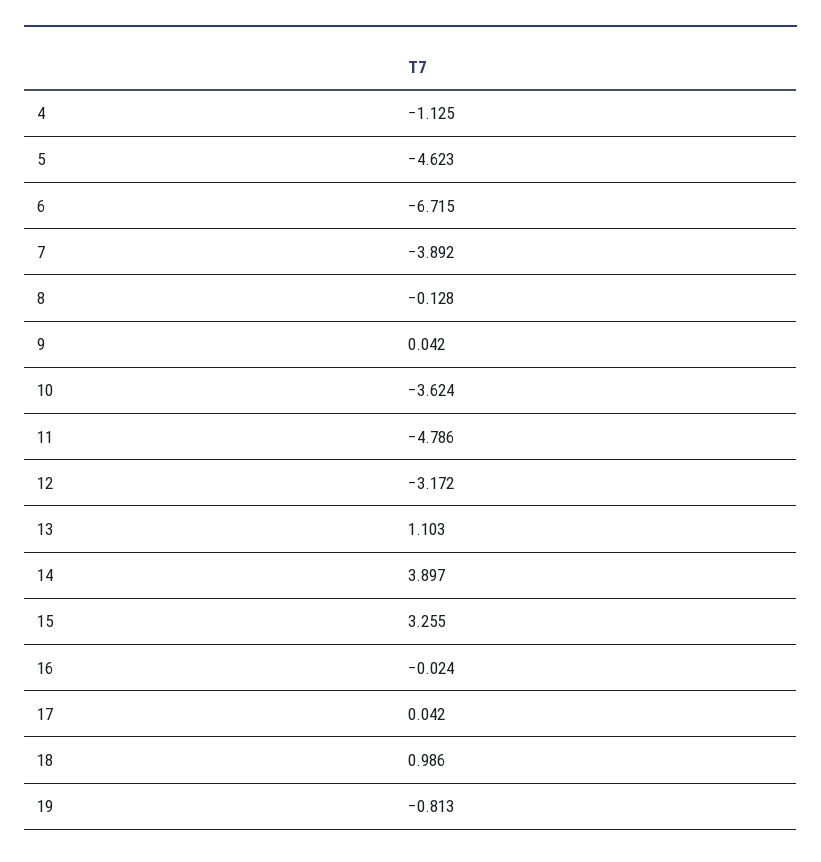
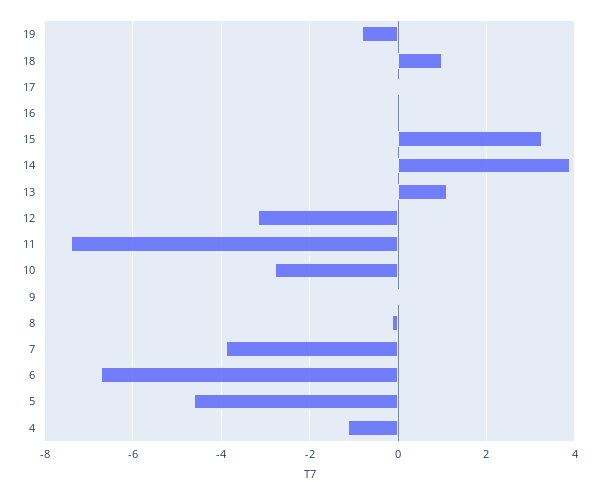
  {
    "4": -1.125,
    "5": -4.623,
    "6": -6.715,
    "7": -3.892,
    "8": -0.128,
    "9": 0.042,
-   "10": -3.624,
+   "10": -2.8,
-   "11": -4.786,
+   "11": -7.4,
    "12": -3.172,
    "13": 1.103,
    "14": 3.897,
    "15": 3.255,
    "16": -0.024,
    "17": 0.042,
    "18": 0.986,
    "19": -0.813
  }

